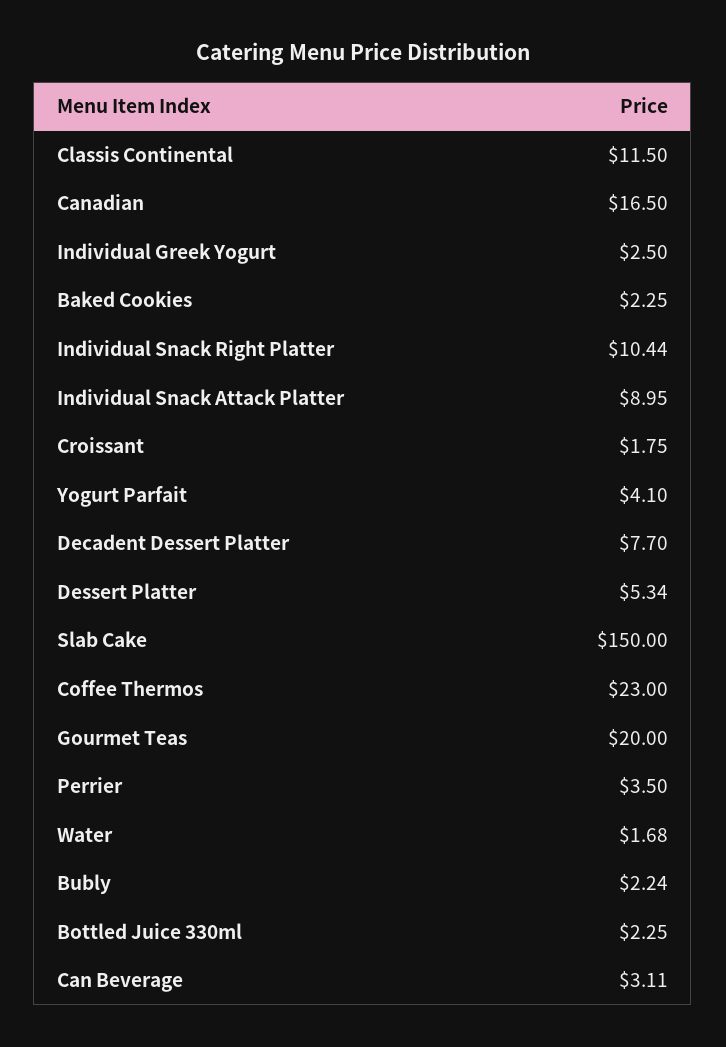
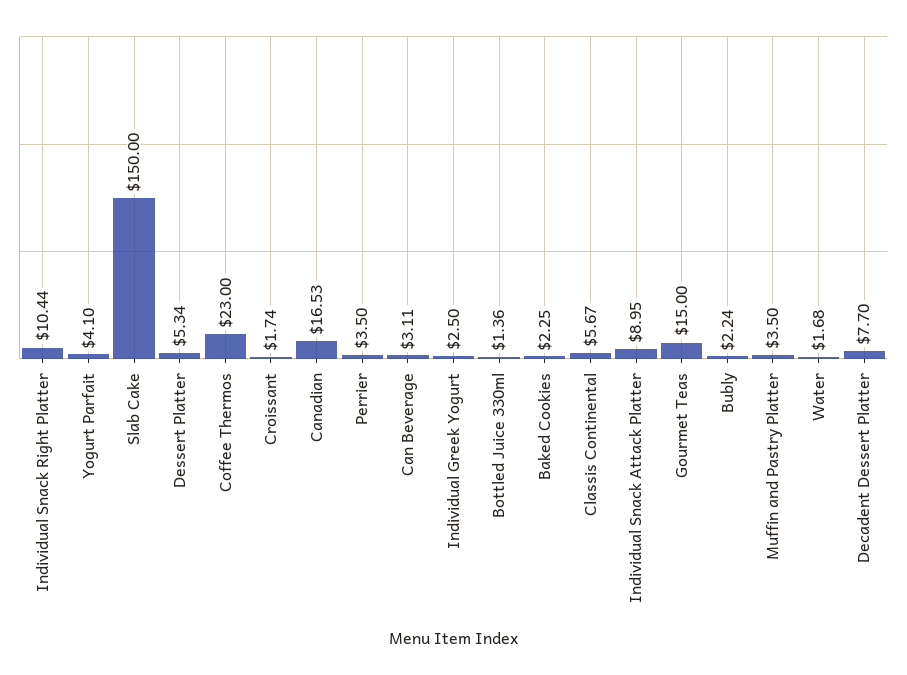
  {
-   "Classis Continental": 11.5,
+   "Classis Continental": 5.67,
-   "Canadian": 16.5,
+   "Canadian": 16.53,
    "Individual Greek Yogurt": 2.5,
    "Baked Cookies": 2.25,
    "Individual Snack Right Platter": 10.44,
    "Individual Snack Attack Platter": 8.95,
-   "Croissant": 1.75,
+   "Croissant": 1.74,
    "Yogurt Parfait": 4.1,
    "Decadent Dessert Platter": 7.7,
    "Dessert Platter": 5.34,
    "Slab Cake": 150,
    "Coffee Thermos": 23,
-   "Gourmet Teas": 20,
+   "Gourmet Teas": 15,
    "Perrier": 3.5,
    "Water": 1.68,
    "Bubly": 2.24,
-   "Bottled Juice 330ml": 2.25,
+   "Bottled Juice 330ml": 1.36,
-   "Can Beverage": 3.11
+   "Can Beverage": 3.11,
+   "Muffin and Pastry Platter": 3.5
  }

